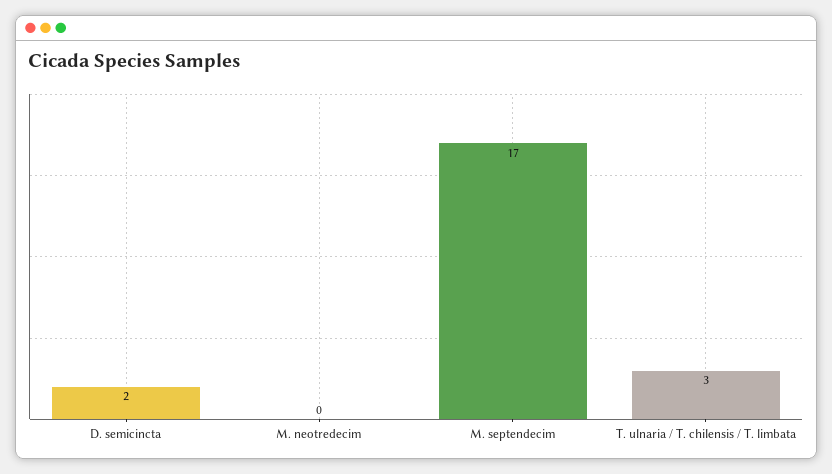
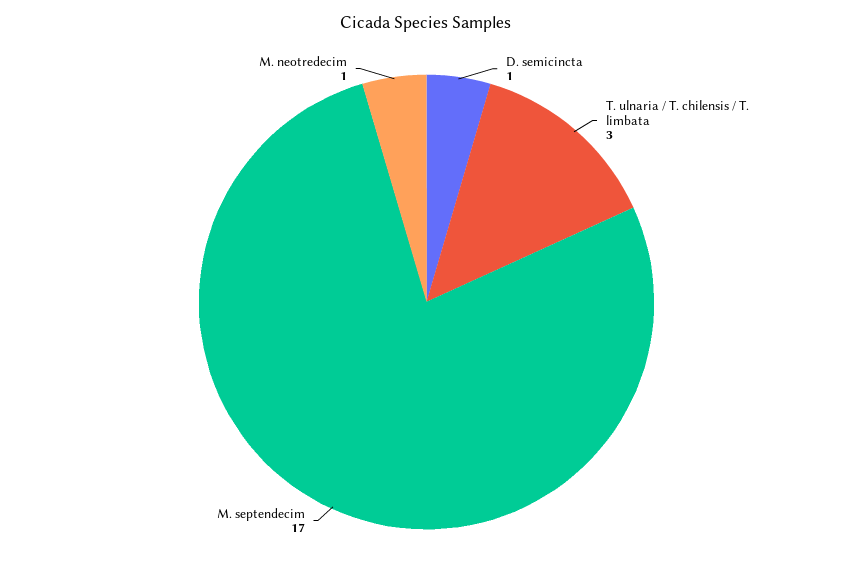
  {
-   "D. semicincta": 2,
+   "D. semicincta": 1,
-   "M. neotredecim": 0,
+   "M. neotredecim": 1,
    "M. septendecim": 17,
    "T. ulnaria / T. chilensis / T. limbata": 3
  }

